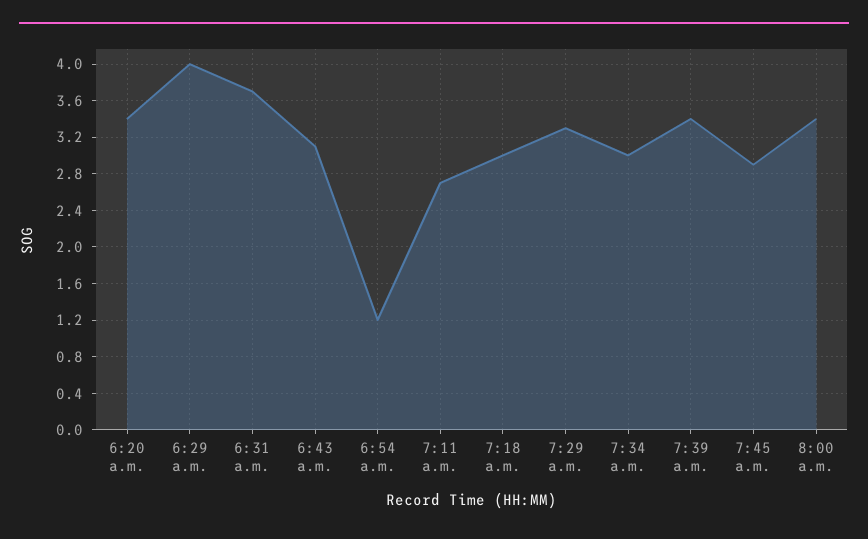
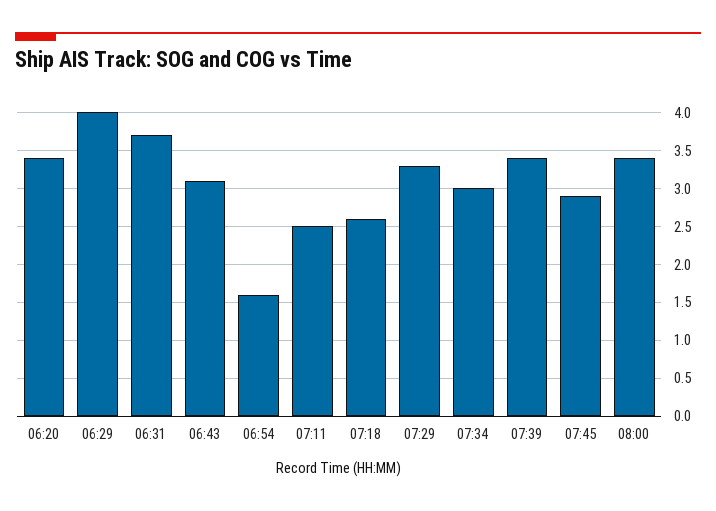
  {
    "6:20 a.m.": 3.4,
    "6:29 a.m.": 4,
    "6:31 a.m.": 3.7,
    "6:43 a.m.": 3.1,
-   "6:54 a.m.": 1.2,
+   "6:54 a.m.": 1.6,
-   "7:11 a.m.": 2.7,
+   "7:11 a.m.": 2.5,
-   "7:18 a.m.": 3,
+   "7:18 a.m.": 2.6,
    "7:29 a.m.": 3.3,
    "7:34 a.m.": 3,
    "7:39 a.m.": 3.4,
    "7:45 a.m.": 2.9,
    "8:00 a.m.": 3.4
  }

